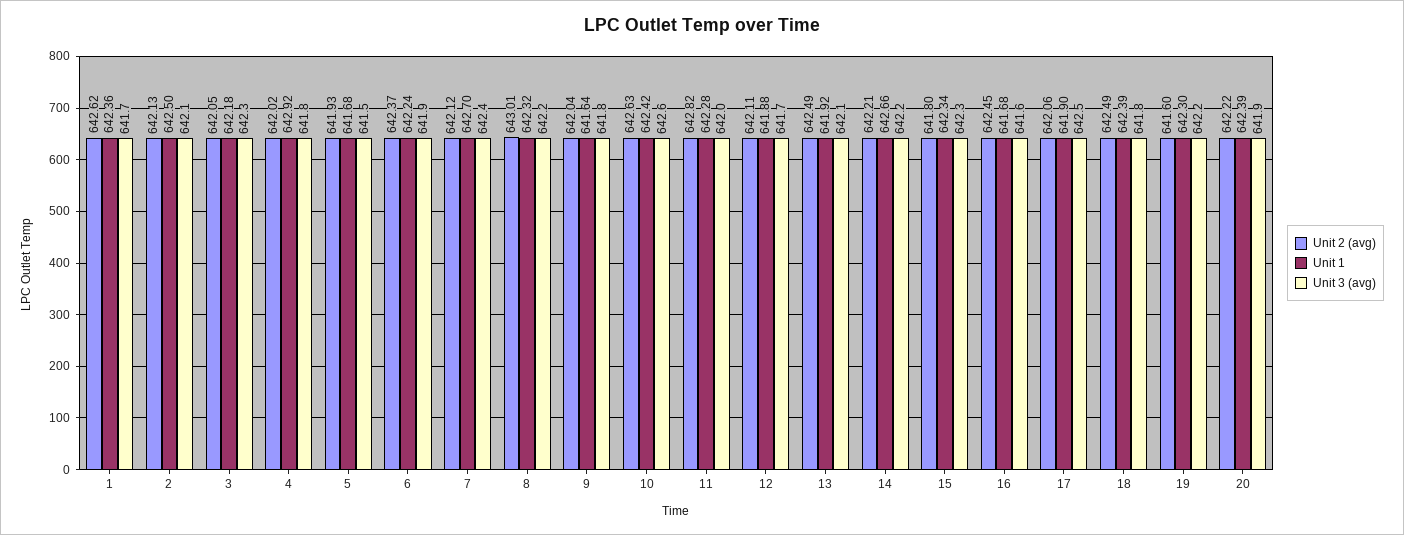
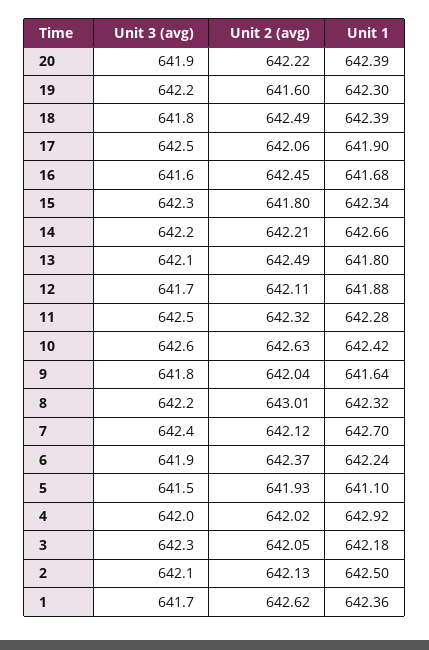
  {
    "Unit 2 (avg)": {
      "1": 642.62,
      "2": 642.13,
      "3": 642.05,
      "4": 642.02,
      "5": 641.93,
      "6": 642.37,
      "7": 642.12,
      "8": 643.01,
      "9": 642.04,
      "10": 642.63,
-     "11": 642.82,
+     "11": 642.32,
      "12": 642.11,
      "13": 642.49,
      "14": 642.21,
      "15": 641.8,
      "16": 642.45,
      "17": 642.06,
      "18": 642.49,
      "19": 641.6,
      "20": 642.22
    },
    "Unit 1": {
      "1": 642.36,
      "2": 642.5,
      "3": 642.18,
      "4": 642.92,
-     "5": 641.68,
+     "5": 641.1,
      "6": 642.24,
      "7": 642.7,
      "8": 642.32,
      "9": 641.64,
      "10": 642.42,
      "11": 642.28,
      "12": 641.88,
-     "13": 641.92,
+     "13": 641.8,
      "14": 642.66,
      "15": 642.34,
      "16": 641.68,
      "17": 641.9,
      "18": 642.39,
      "19": 642.3,
      "20": 642.39
    },
    "Unit 3 (avg)": {
      "1": 641.7,
      "2": 642.1,
      "3": 642.3,
-     "4": 641.8,
+     "4": 642,
      "5": 641.5,
      "6": 641.9,
      "7": 642.4,
      "8": 642.2,
      "9": 641.8,
      "10": 642.6,
-     "11": 642,
+     "11": 642.5,
      "12": 641.7,
      "13": 642.1,
      "14": 642.2,
      "15": 642.3,
      "16": 641.6,
      "17": 642.5,
      "18": 641.8,
      "19": 642.2,
      "20": 641.9
    }
  }

